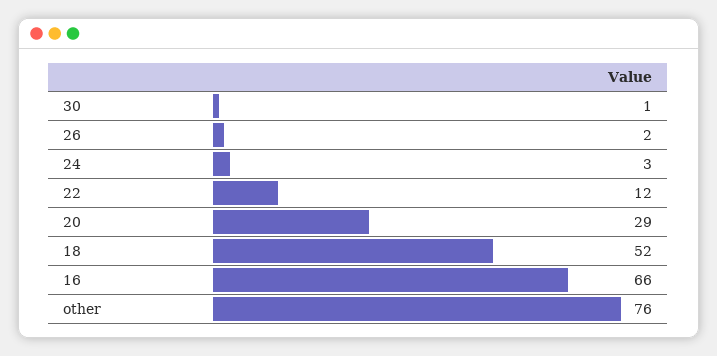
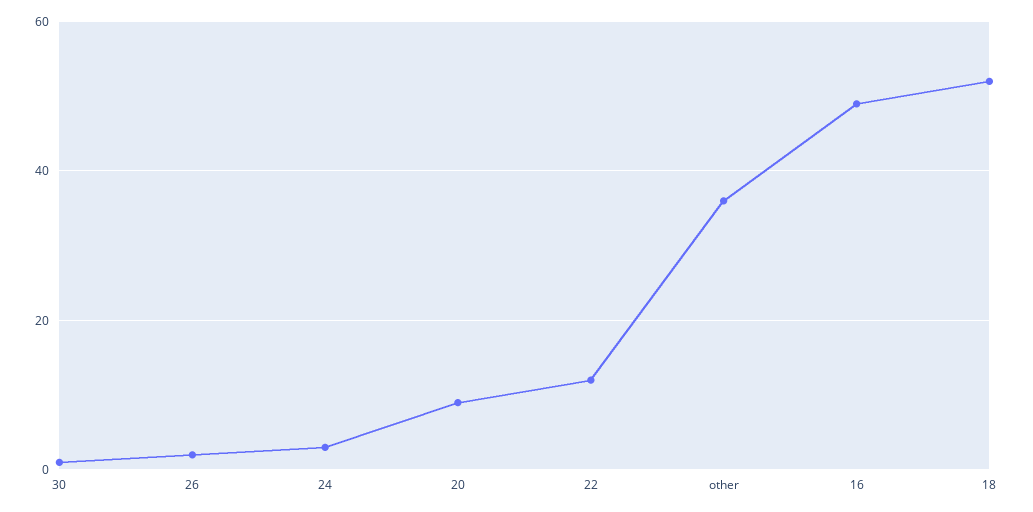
  {
    "30": 1,
    "26": 2,
    "24": 3,
    "22": 12,
-   "20": 29,
+   "20": 10,
    "18": 52,
-   "16": 66,
+   "16": 50,
-   "other": 76
+   "other": 35
  }

